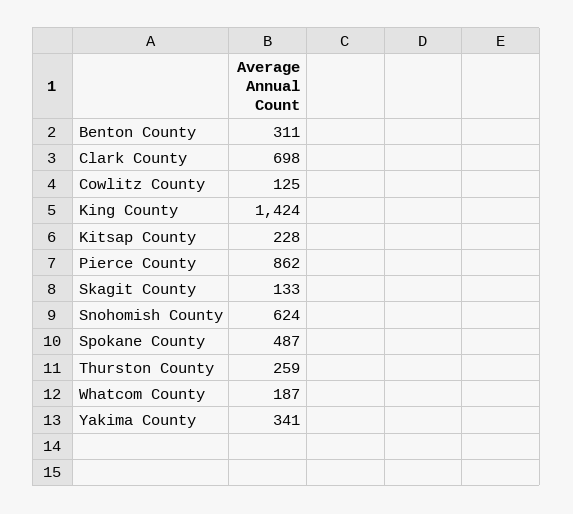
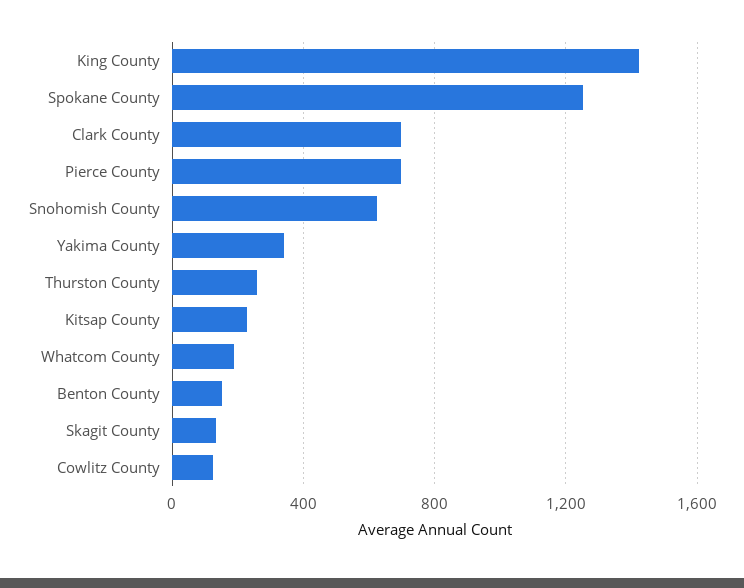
  {
-   "Benton County": 311,
+   "Benton County": 150,
    "Clark County": 698,
    "Cowlitz County": 125,
    "King County": 1424,
    "Kitsap County": 228,
-   "Pierce County": 862,
+   "Pierce County": 700,
    "Skagit County": 133,
    "Snohomish County": 624,
-   "Spokane County": 487,
+   "Spokane County": 1250,
    "Thurston County": 259,
    "Whatcom County": 187,
    "Yakima County": 341
  }

